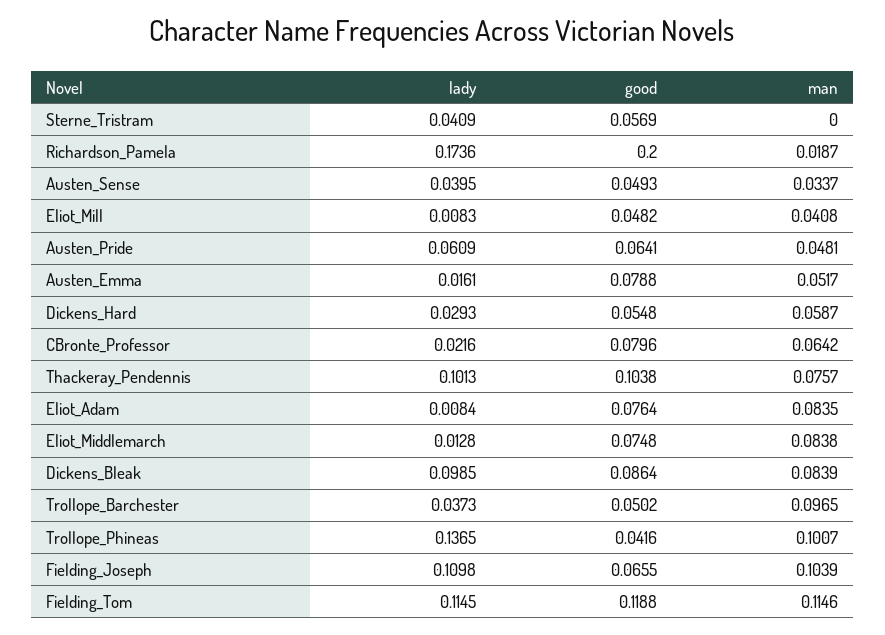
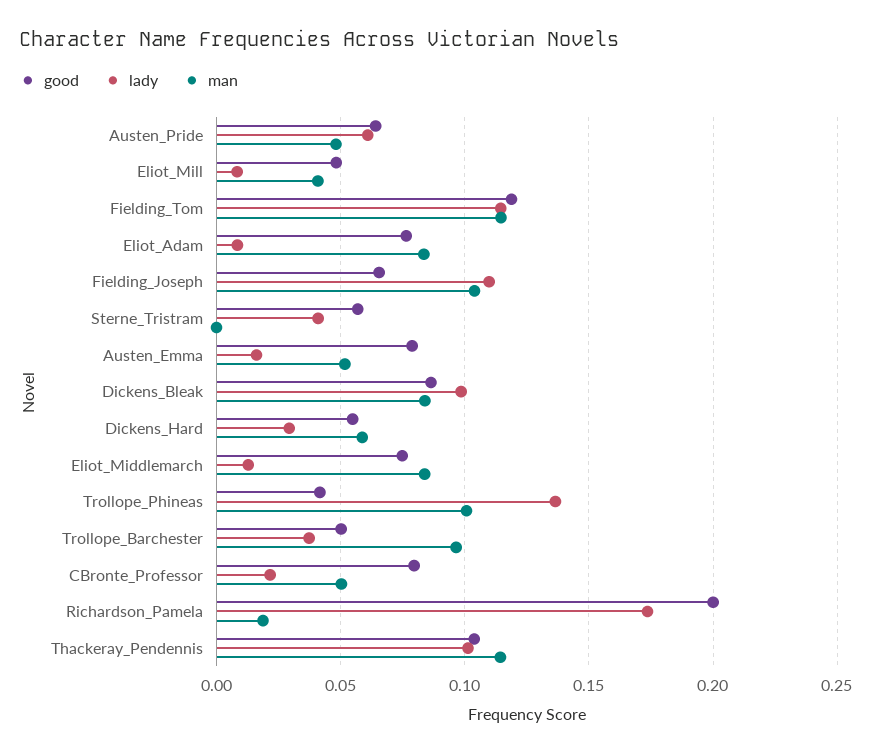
  {
    "lady": {
      "Sterne_Tristram": 0.0409,
      "Richardson_Pamela": 0.1736,
-     "Austen_Sense": 0.0395,
      "Eliot_Mill": 0.0083,
      "Austen_Pride": 0.0609,
      "Austen_Emma": 0.0161,
      "Dickens_Hard": 0.0293,
      "CBronte_Professor": 0.0216,
      "Thackeray_Pendennis": 0.1013,
      "Eliot_Adam": 0.0084,
      "Eliot_Middlemarch": 0.0128,
      "Dickens_Bleak": 0.0985,
      "Trollope_Barchester": 0.0373,
      "Trollope_Phineas": 0.1365,
      "Fielding_Joseph": 0.1098,
      "Fielding_Tom": 0.1145
    },
    "good": {
      "Sterne_Tristram": 0.0569,
      "Richardson_Pamela": 0.2,
-     "Austen_Sense": 0.0493,
      "Eliot_Mill": 0.0482,
      "Austen_Pride": 0.0641,
      "Austen_Emma": 0.0788,
      "Dickens_Hard": 0.0548,
      "CBronte_Professor": 0.0796,
      "Thackeray_Pendennis": 0.1038,
      "Eliot_Adam": 0.0764,
      "Eliot_Middlemarch": 0.0748,
      "Dickens_Bleak": 0.0864,
      "Trollope_Barchester": 0.0502,
      "Trollope_Phineas": 0.0416,
      "Fielding_Joseph": 0.0655,
      "Fielding_Tom": 0.1188
    },
    "man": {
      "Sterne_Tristram": 0,
      "Richardson_Pamela": 0.0187,
-     "Austen_Sense": 0.0337,
      "Eliot_Mill": 0.0408,
      "Austen_Pride": 0.0481,
      "Austen_Emma": 0.0517,
      "Dickens_Hard": 0.0587,
-     "CBronte_Professor": 0.0642,
+     "CBronte_Professor": 0.05,
-     "Thackeray_Pendennis": 0.0757,
+     "Thackeray_Pendennis": 0.115,
      "Eliot_Adam": 0.0835,
      "Eliot_Middlemarch": 0.0838,
      "Dickens_Bleak": 0.0839,
      "Trollope_Barchester": 0.0965,
      "Trollope_Phineas": 0.1007,
      "Fielding_Joseph": 0.1039,
      "Fielding_Tom": 0.1146
    }
  }

